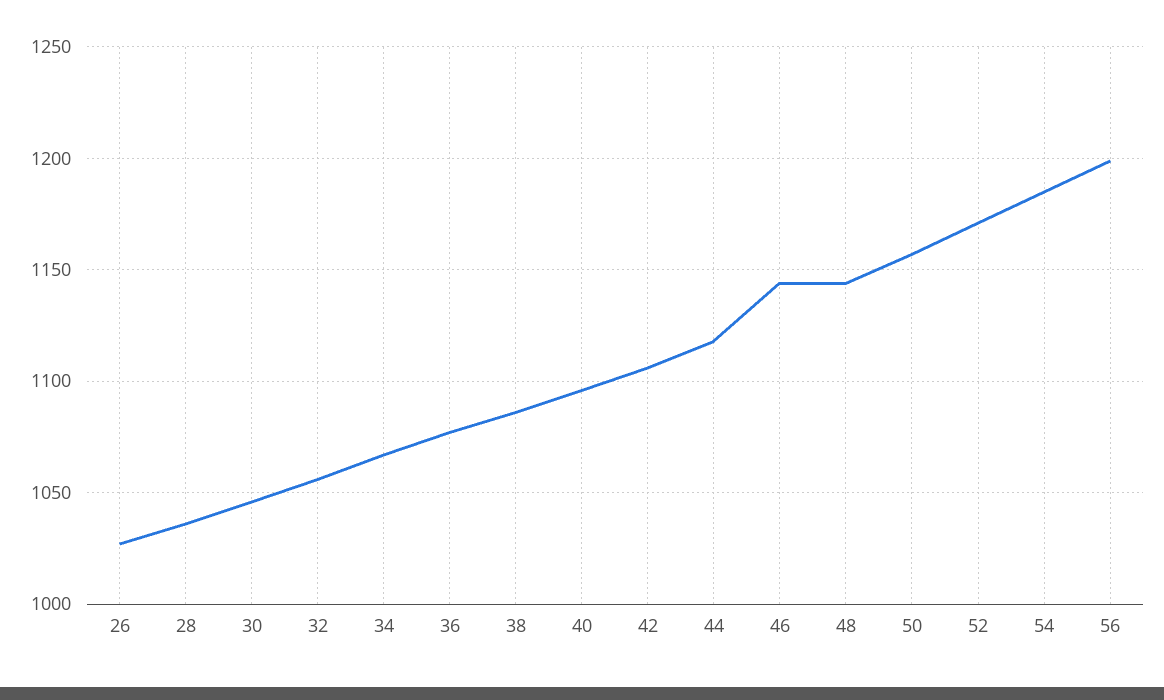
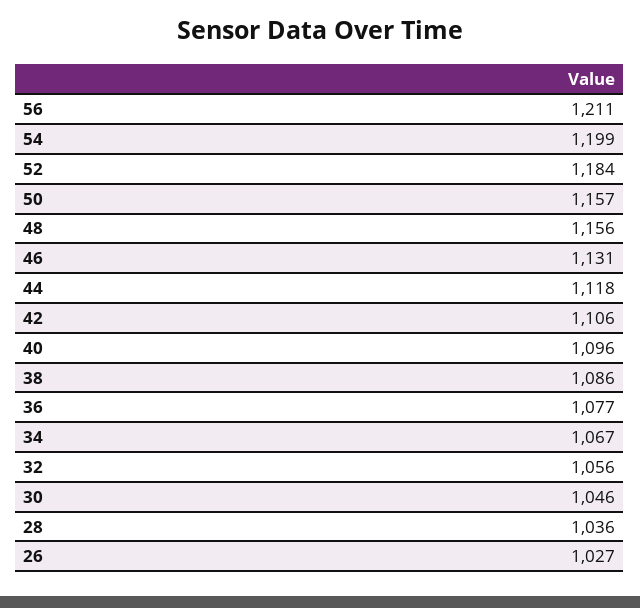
  {
    "26": 1027,
    "28": 1036,
    "30": 1046,
    "32": 1056,
    "34": 1067,
    "36": 1077,
    "38": 1086,
    "40": 1096,
    "42": 1106,
    "44": 1118,
-   "46": 1145,
+   "46": 1131,
-   "48": 1145,
+   "48": 1156,
    "50": 1157,
-   "52": 1170,
+   "52": 1184,
-   "54": 1185,
+   "54": 1199,
-   "56": 1200
+   "56": 1211
  }

